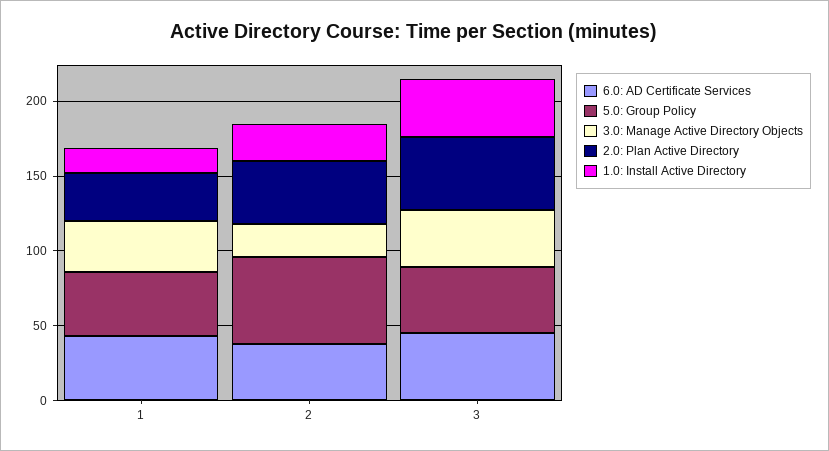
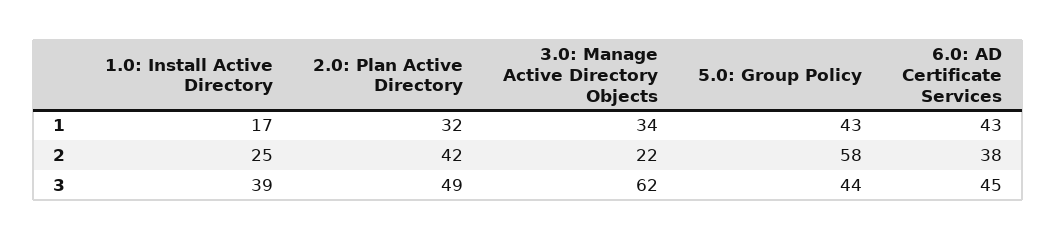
  {
    "6.0: AD Certificate Services": {
      "1": 43,
      "2": 38,
      "3": 45
    },
    "5.0: Group Policy": {
      "1": 43,
      "2": 58,
      "3": 44
    },
    "3.0: Manage Active Directory Objects": {
      "1": 34,
      "2": 22,
-     "3": 40
+     "3": 62
    },
    "2.0: Plan Active Directory": {
      "1": 32,
      "2": 42,
      "3": 49
    },
    "1.0: Install Active Directory": {
      "1": 17,
      "2": 25,
      "3": 39
    }
  }

